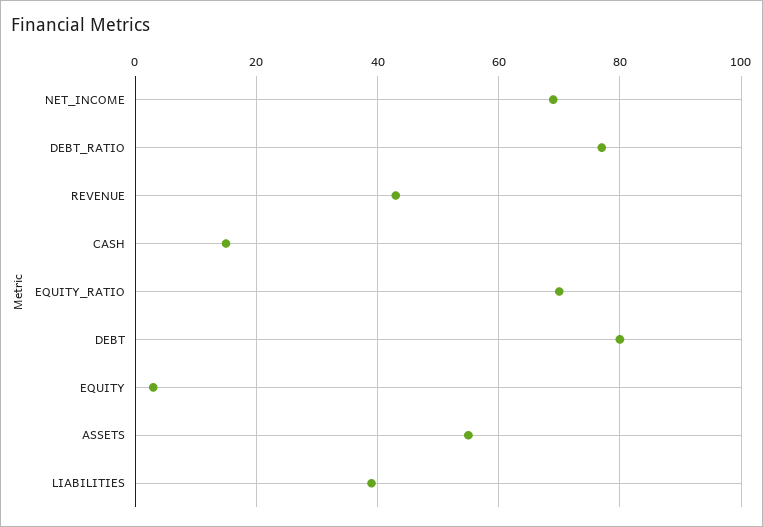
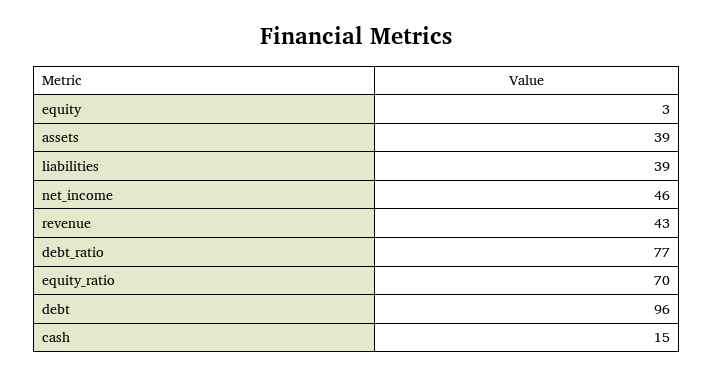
  {
-   "NET_INCOME": 70,
+   "NET_INCOME": 46,
    "DEBT_RATIO": 77,
    "REVENUE": 43,
    "CASH": 15,
    "EQUITY_RATIO": 70,
-   "DEBT": 80,
+   "DEBT": 96,
    "EQUITY": 3,
-   "ASSETS": 55,
+   "ASSETS": 39,
    "LIABILITIES": 39
  }

